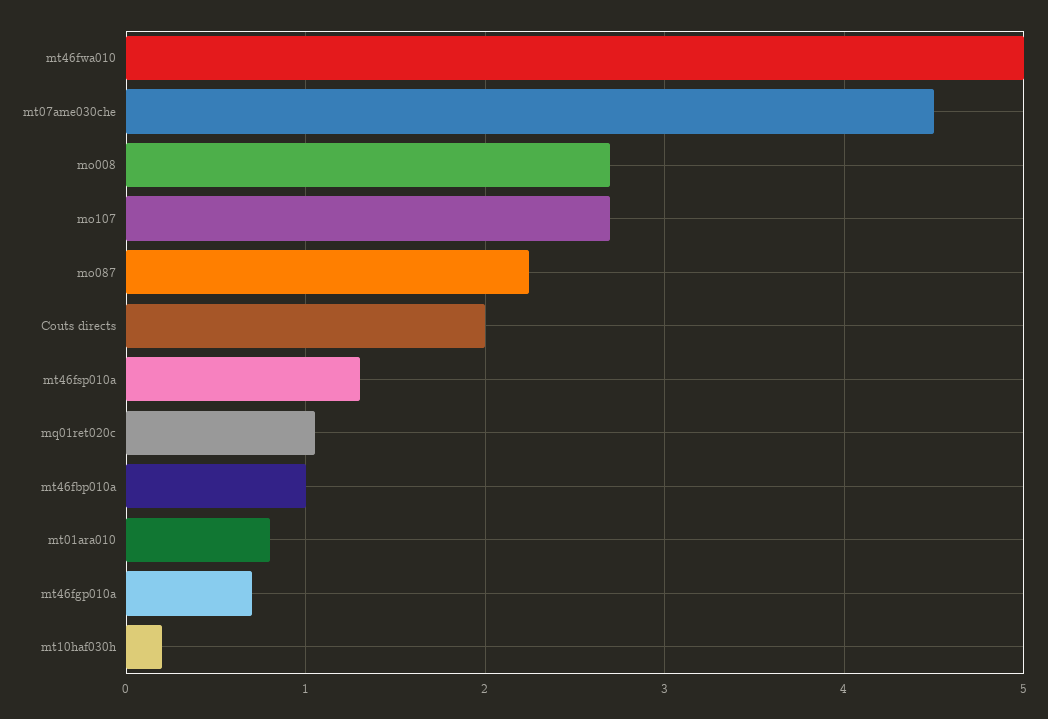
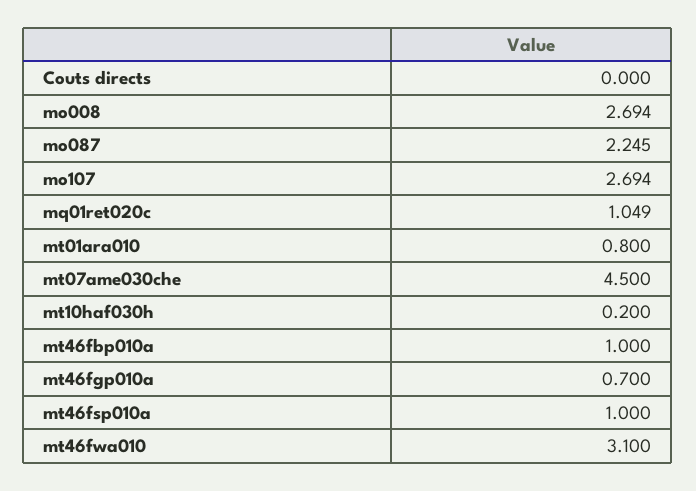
  {
-   "mt46fwa010": 5,
+   "mt46fwa010": 3.1,
    "mt07ame030che": 4.5,
    "mo008": 2.694,
    "mo107": 2.694,
    "mo087": 2.245,
-   "Couts directs": 2,
+   "Couts directs": 0,
-   "mt46fsp010a": 1.3,
+   "mt46fsp010a": 1,
    "mq01ret020c": 1.049,
    "mt46fbp010a": 1,
    "mt01ara010": 0.8,
    "mt46fgp010a": 0.7,
    "mt10haf030h": 0.2
  }

